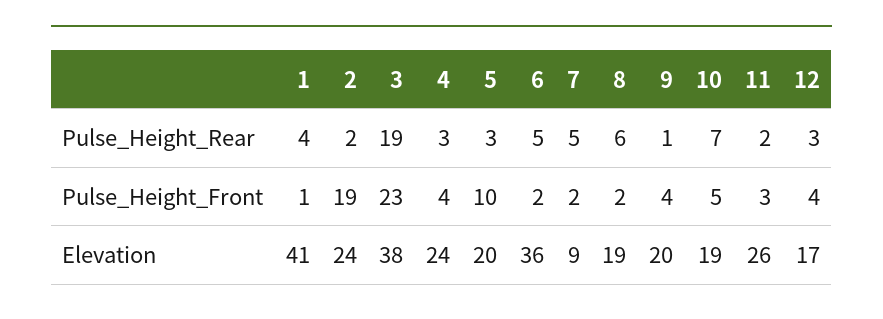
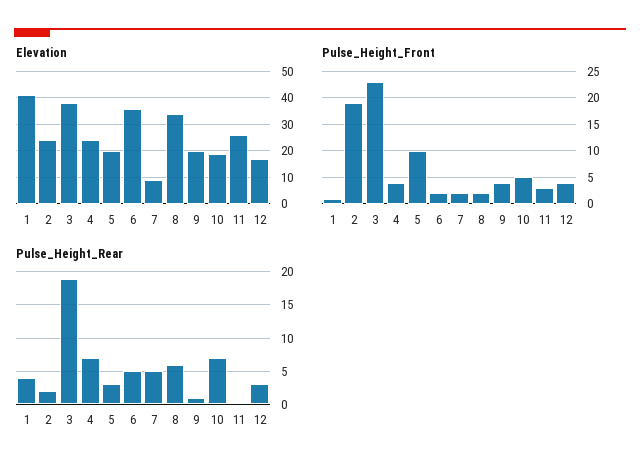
  {
    "Pulse_Height_Rear": {
      "1": 4,
      "2": 2,
      "3": 19,
-     "4": 3,
+     "4": 7,
      "5": 3,
      "6": 5,
      "7": 5,
      "8": 6,
      "9": 1,
      "10": 7,
-     "11": 2,
+     "11": 0,
      "12": 3
    },
    "Pulse_Height_Front": {
      "1": 1,
      "2": 19,
      "3": 23,
      "4": 4,
      "5": 10,
      "6": 2,
      "7": 2,
      "8": 2,
      "9": 4,
      "10": 5,
      "11": 3,
      "12": 4
    },
    "Elevation": {
      "1": 41,
      "2": 24,
      "3": 38,
      "4": 24,
      "5": 20,
      "6": 36,
      "7": 9,
-     "8": 19,
+     "8": 35,
      "9": 20,
      "10": 19,
      "11": 26,
      "12": 17
    }
  }

